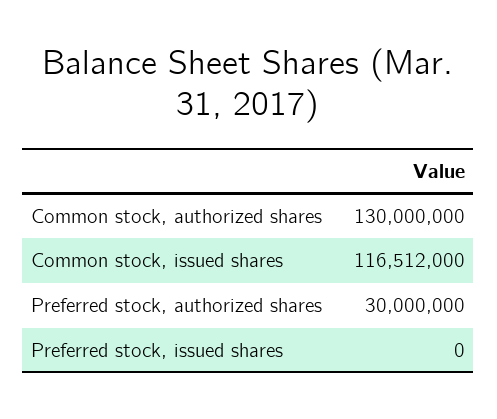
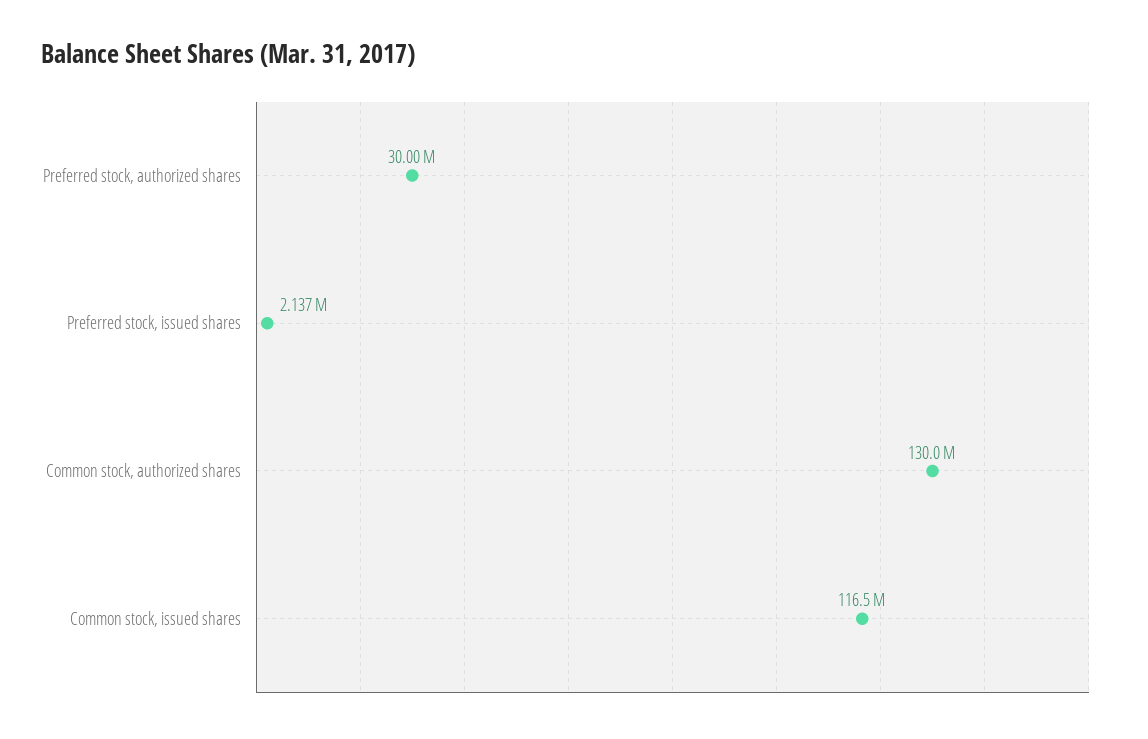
  {
    "Common stock, authorized shares": 130000000,
    "Common stock, issued shares": 116512000,
    "Preferred stock, authorized shares": 30000000,
-   "Preferred stock, issued shares": 0
+   "Preferred stock, issued shares": 2137000
  }

